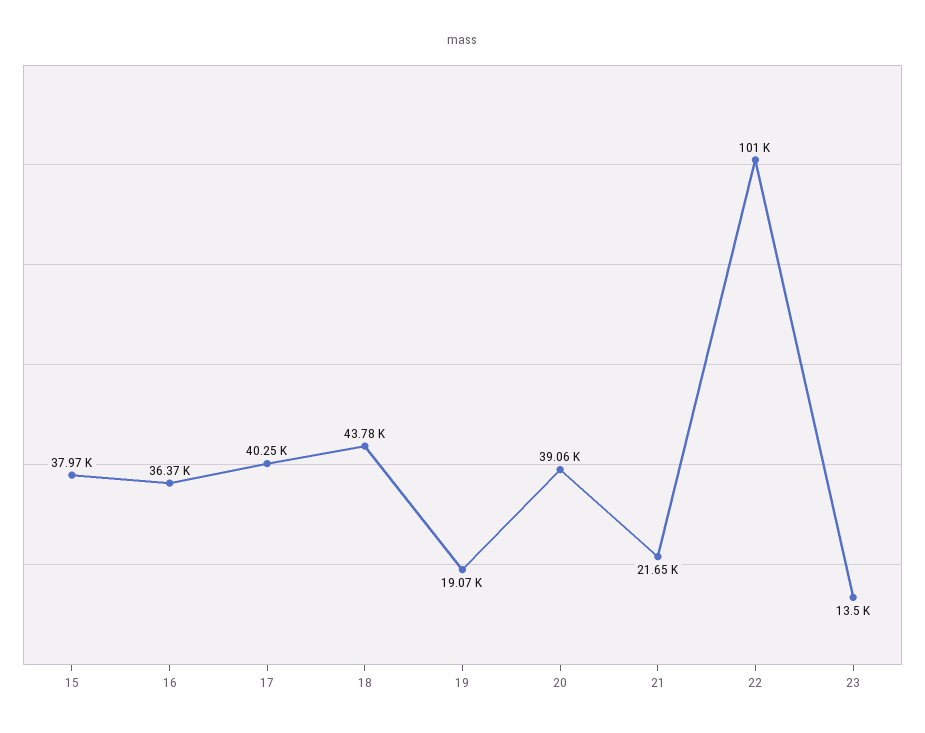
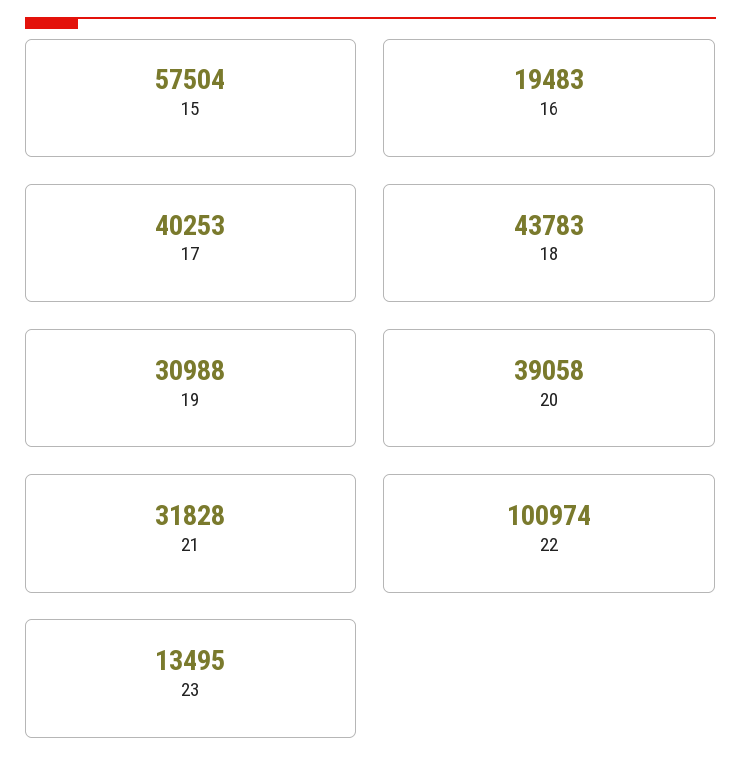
  {
-   "15": 37970,
+   "15": 57504,
-   "16": 36370,
+   "16": 19483,
    "17": 40253,
    "18": 43783,
-   "19": 19070,
+   "19": 30988,
    "20": 39058,
-   "21": 21650,
+   "21": 31828,
    "22": 100974,
    "23": 13495
  }

